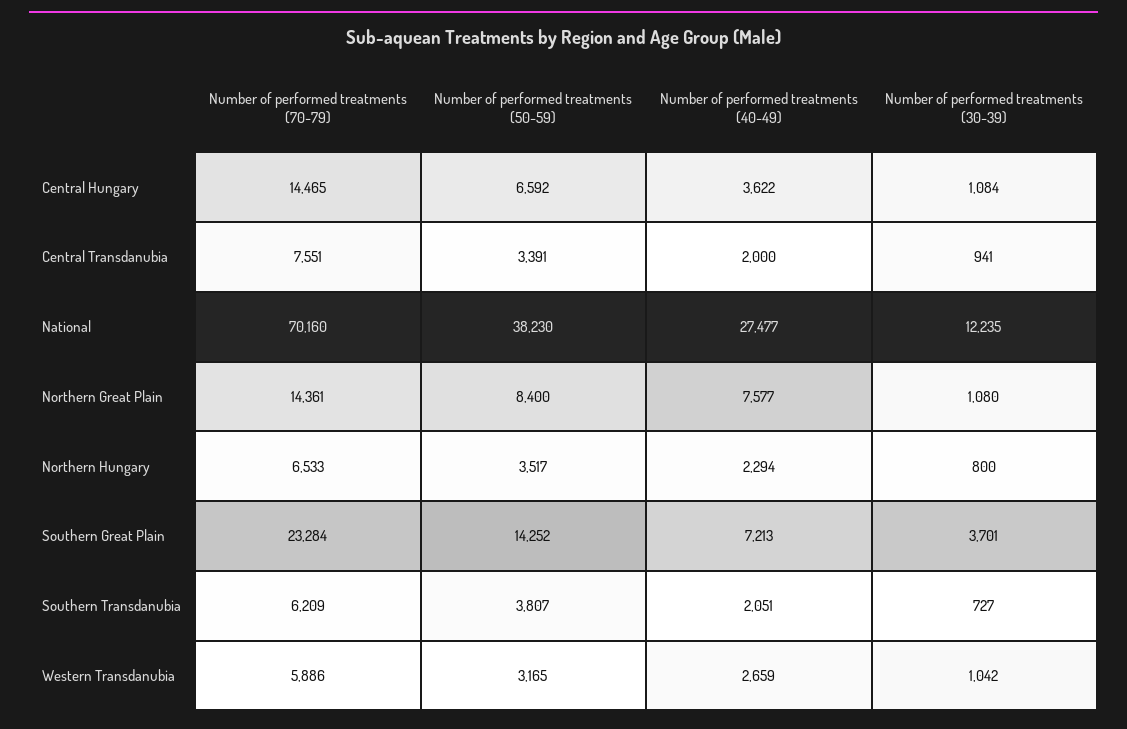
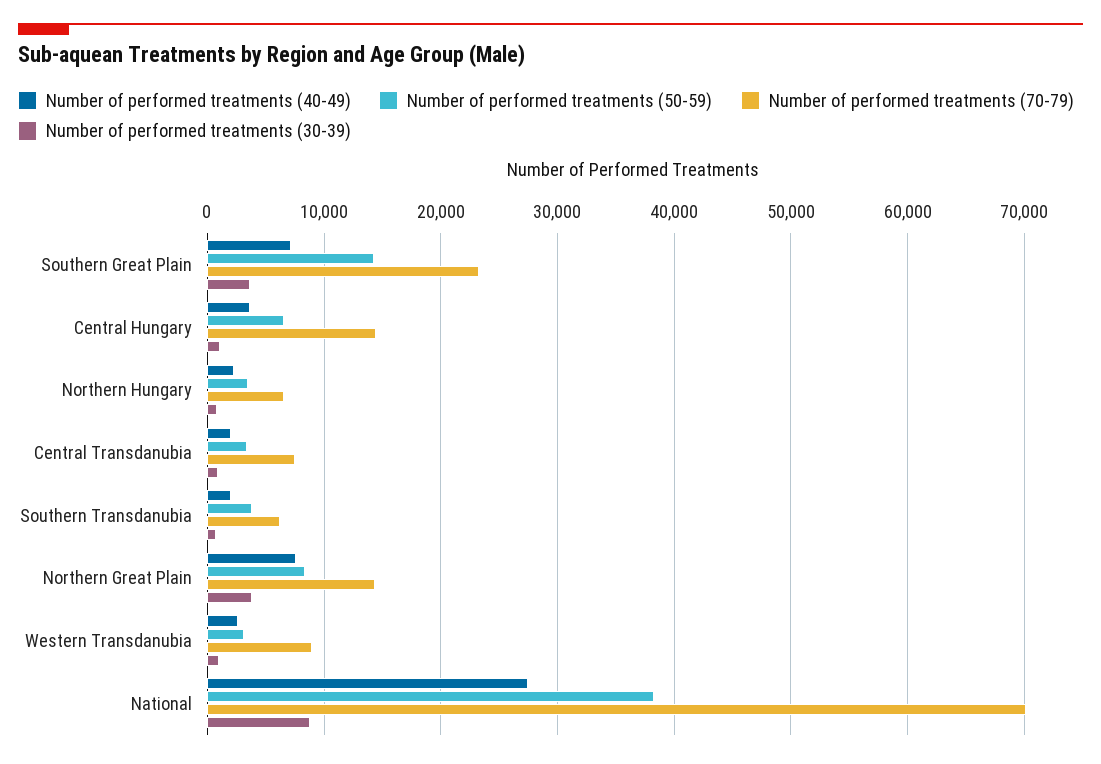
  {
    "Number of performed treatments (70-79)": {
      "Central Hungary": 14465,
      "Central Transdanubia": 7551,
      "National": 70160,
      "Northern Great Plain": 14361,
      "Northern Hungary": 6533,
      "Southern Great Plain": 23284,
      "Southern Transdanubia": 6209,
-     "Western Transdanubia": 5886
+     "Western Transdanubia": 9000
    },
    "Number of performed treatments (50-59)": {
      "Central Hungary": 6592,
      "Central Transdanubia": 3391,
      "National": 38230,
      "Northern Great Plain": 8400,
      "Northern Hungary": 3517,
      "Southern Great Plain": 14252,
      "Southern Transdanubia": 3807,
      "Western Transdanubia": 3165
    },
    "Number of performed treatments (40-49)": {
      "Central Hungary": 3622,
      "Central Transdanubia": 2000,
      "National": 27477,
      "Northern Great Plain": 7577,
      "Northern Hungary": 2294,
      "Southern Great Plain": 7213,
      "Southern Transdanubia": 2051,
      "Western Transdanubia": 2659
    },
    "Number of performed treatments (30-39)": {
      "Central Hungary": 1084,
      "Central Transdanubia": 941,
-     "National": 12235,
+     "National": 9000,
-     "Northern Great Plain": 1080,
+     "Northern Great Plain": 4000,
      "Northern Hungary": 800,
      "Southern Great Plain": 3701,
      "Southern Transdanubia": 727,
      "Western Transdanubia": 1042
    }
  }

